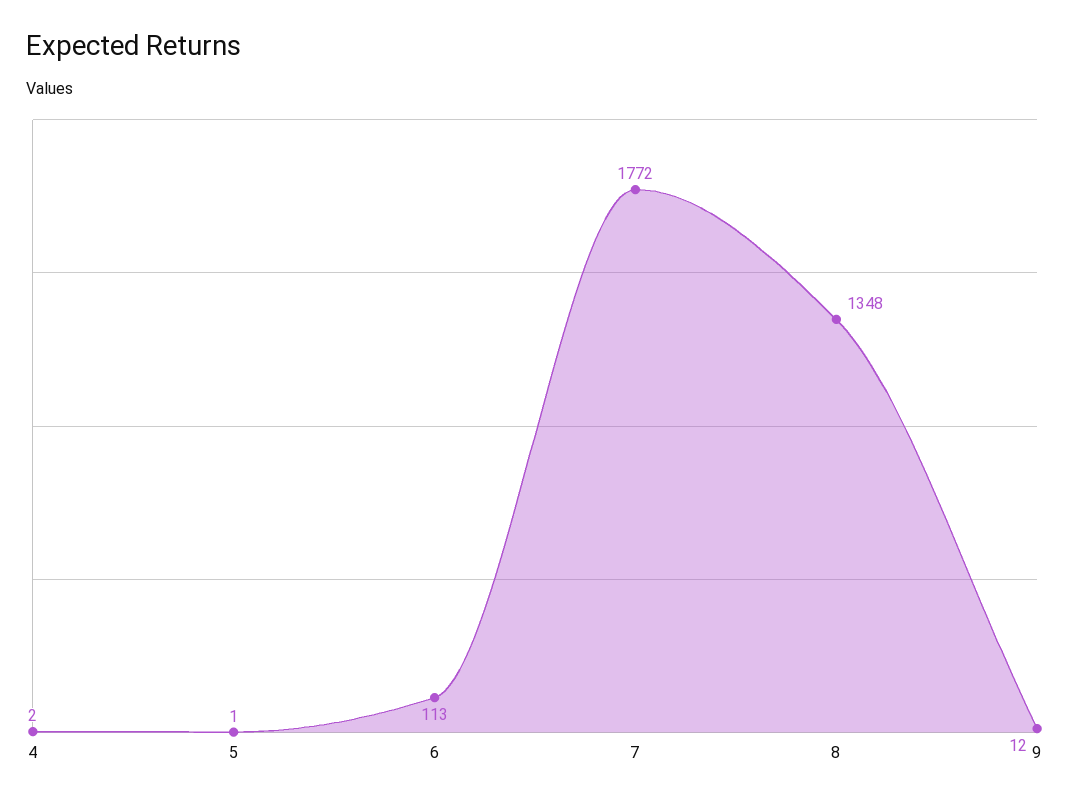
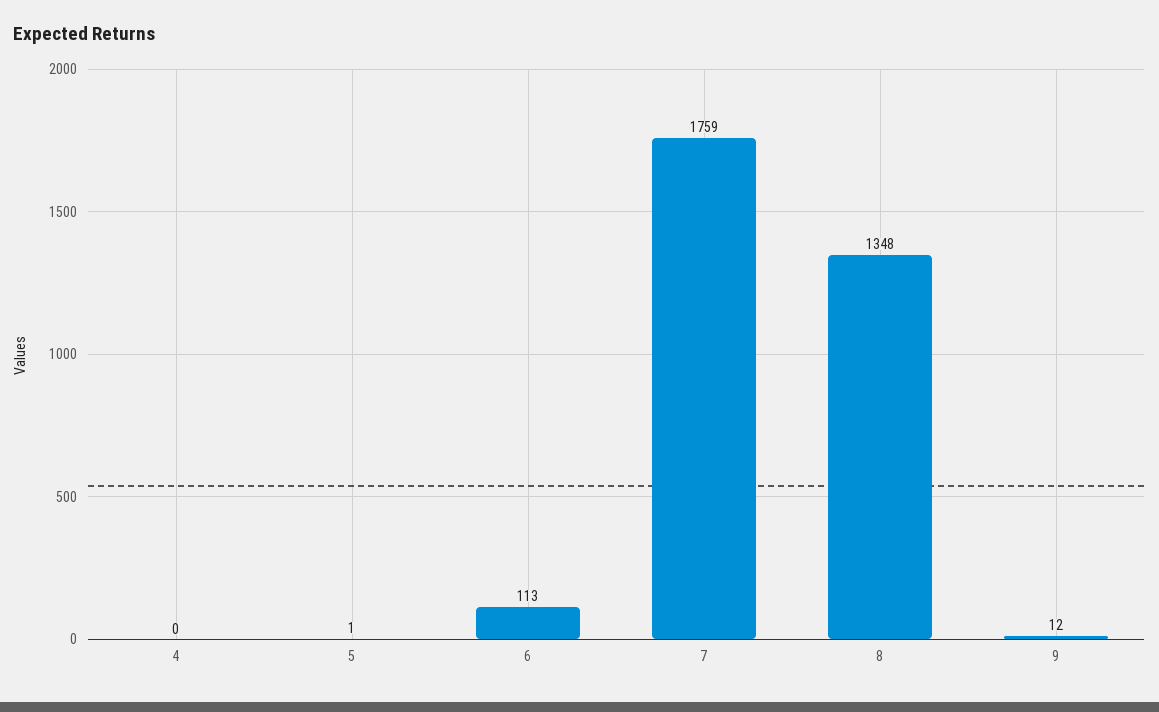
  {
-   "4": 2,
+   "4": 0,
    "5": 1,
    "6": 113,
-   "7": 1772,
+   "7": 1759,
    "8": 1348,
    "9": 12
  }

